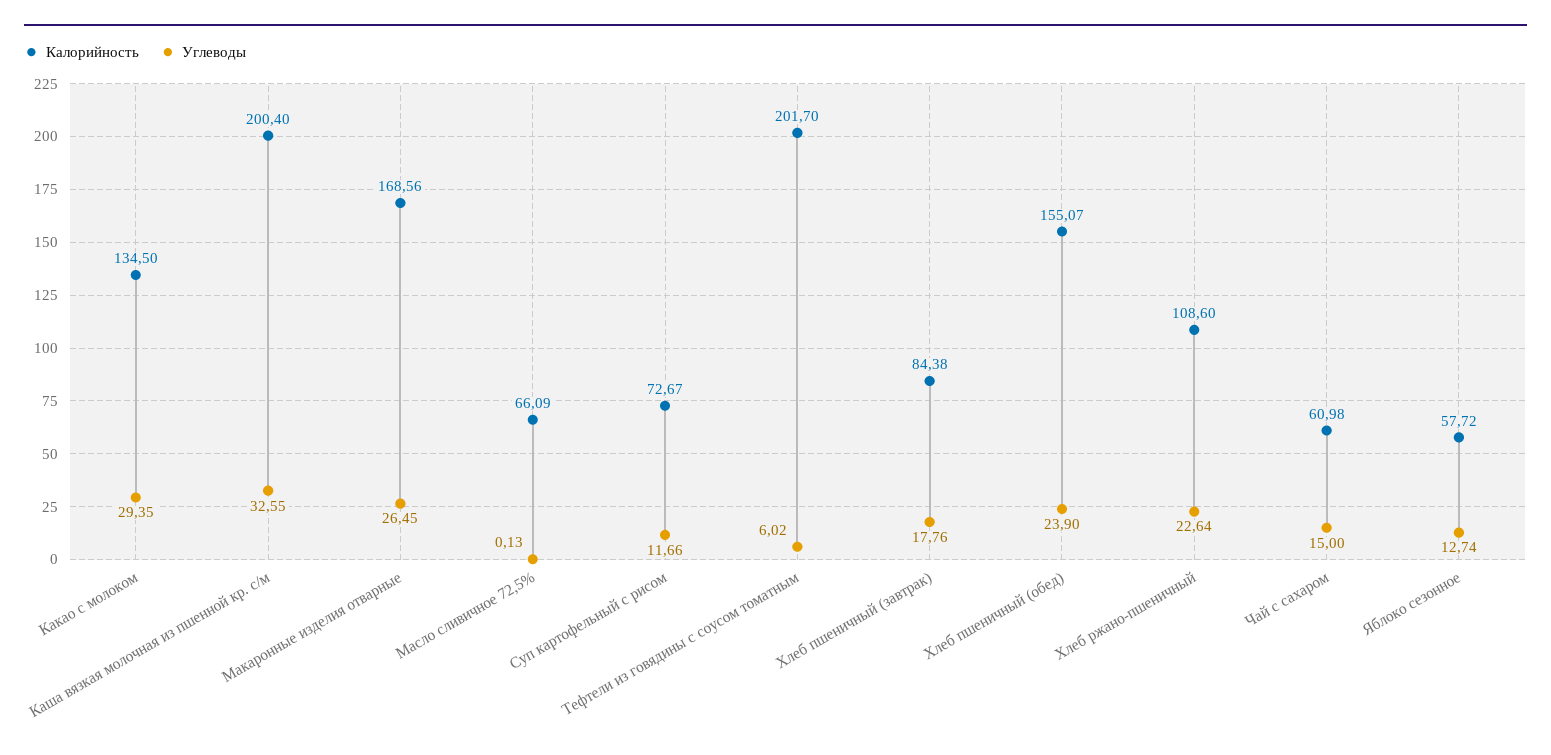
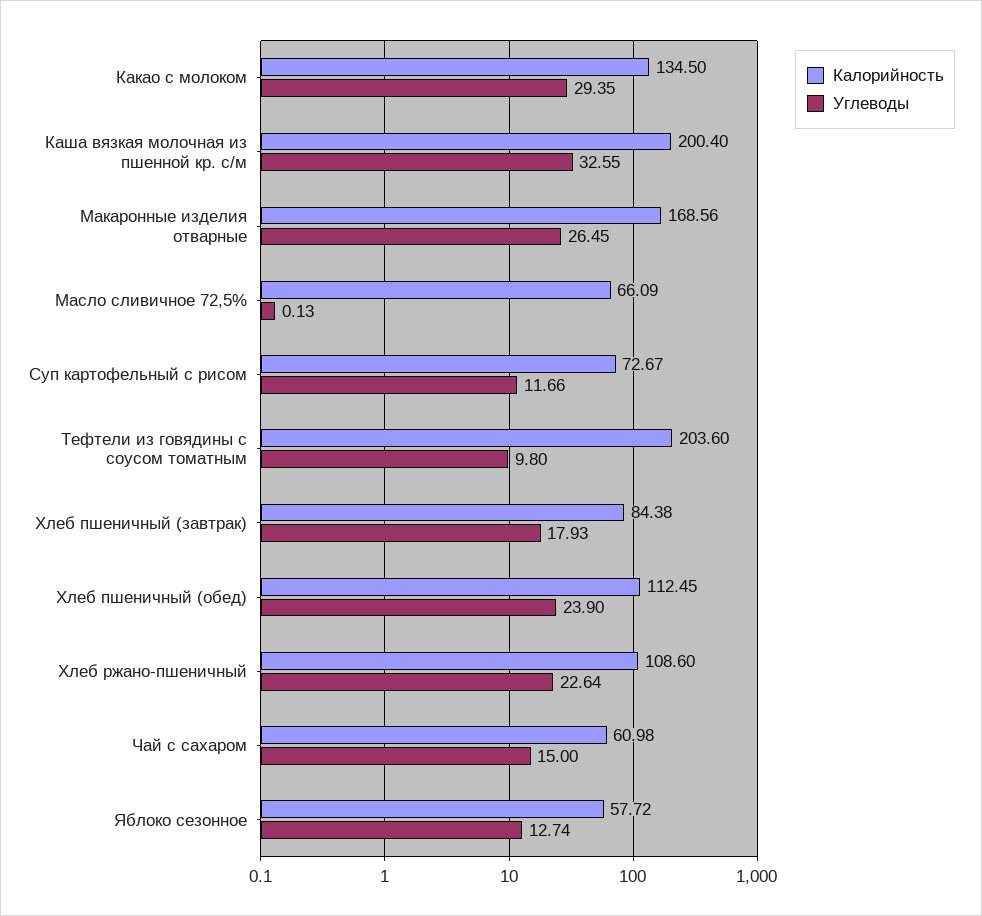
  {
    "Калорийность": {
      "Какао с молоком": 134.5,
      "Каша вязкая молочная из пшенной кр. с/м": 200.4,
      "Макаронные изделия отварные": 168.56,
      "Масло сливичное 72,5%": 66.09,
      "Суп картофельный с рисом": 72.67,
-     "Тефтели из говядины с соусом томатным": 201.7,
+     "Тефтели из говядины с соусом томатным": 203.6,
      "Хлеб пшеничный (завтрак)": 84.38,
-     "Хлеб пшеничный (обед)": 155.07,
+     "Хлеб пшеничный (обед)": 112.45,
      "Хлеб ржано-пшеничный": 108.6,
      "Чай с сахаром": 60.98,
      "Яблоко сезонное": 57.72
    },
    "Углеводы": {
      "Какао с молоком": 29.35,
      "Каша вязкая молочная из пшенной кр. с/м": 32.55,
      "Макаронные изделия отварные": 26.45,
      "Масло сливичное 72,5%": 0.13,
      "Суп картофельный с рисом": 11.66,
-     "Тефтели из говядины с соусом томатным": 6.02,
+     "Тефтели из говядины с соусом томатным": 9.8,
-     "Хлеб пшеничный (завтрак)": 17.76,
+     "Хлеб пшеничный (завтрак)": 17.93,
      "Хлеб пшеничный (обед)": 23.9,
      "Хлеб ржано-пшеничный": 22.64,
      "Чай с сахаром": 15,
      "Яблоко сезонное": 12.74
    }
  }

